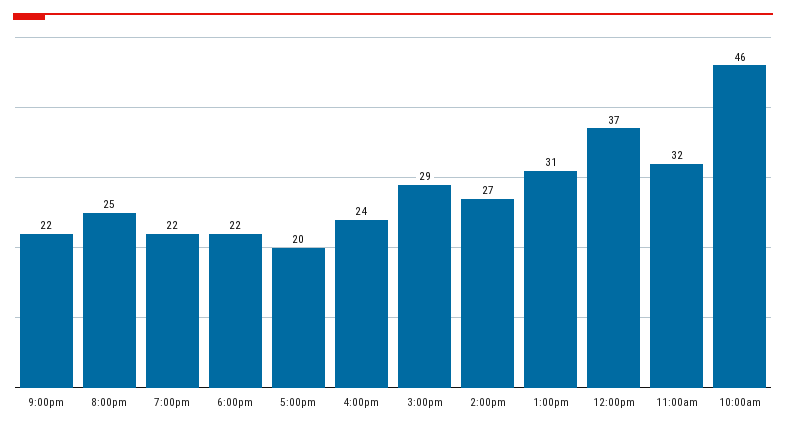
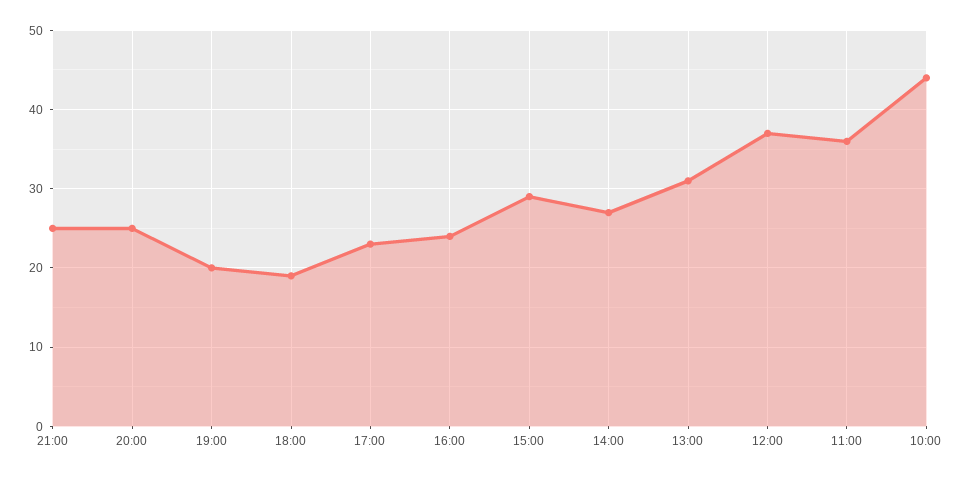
  {
-   "9:00pm": 22,
+   "9:00pm": 25,
    "8:00pm": 25,
-   "7:00pm": 22,
+   "7:00pm": 20,
-   "6:00pm": 22,
+   "6:00pm": 19,
-   "5:00pm": 20,
+   "5:00pm": 23,
    "4:00pm": 24,
    "3:00pm": 29,
    "2:00pm": 27,
    "1:00pm": 31,
    "12:00pm": 37,
-   "11:00am": 32,
+   "11:00am": 36,
-   "10:00am": 46
+   "10:00am": 44
  }

